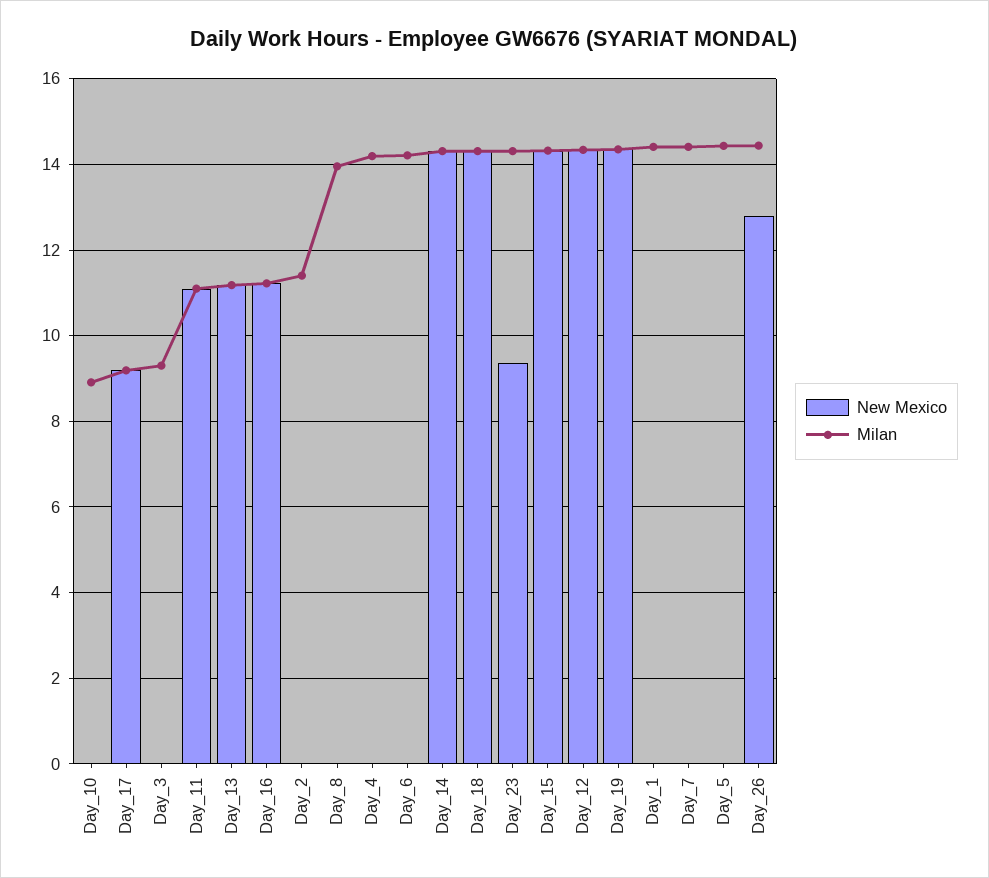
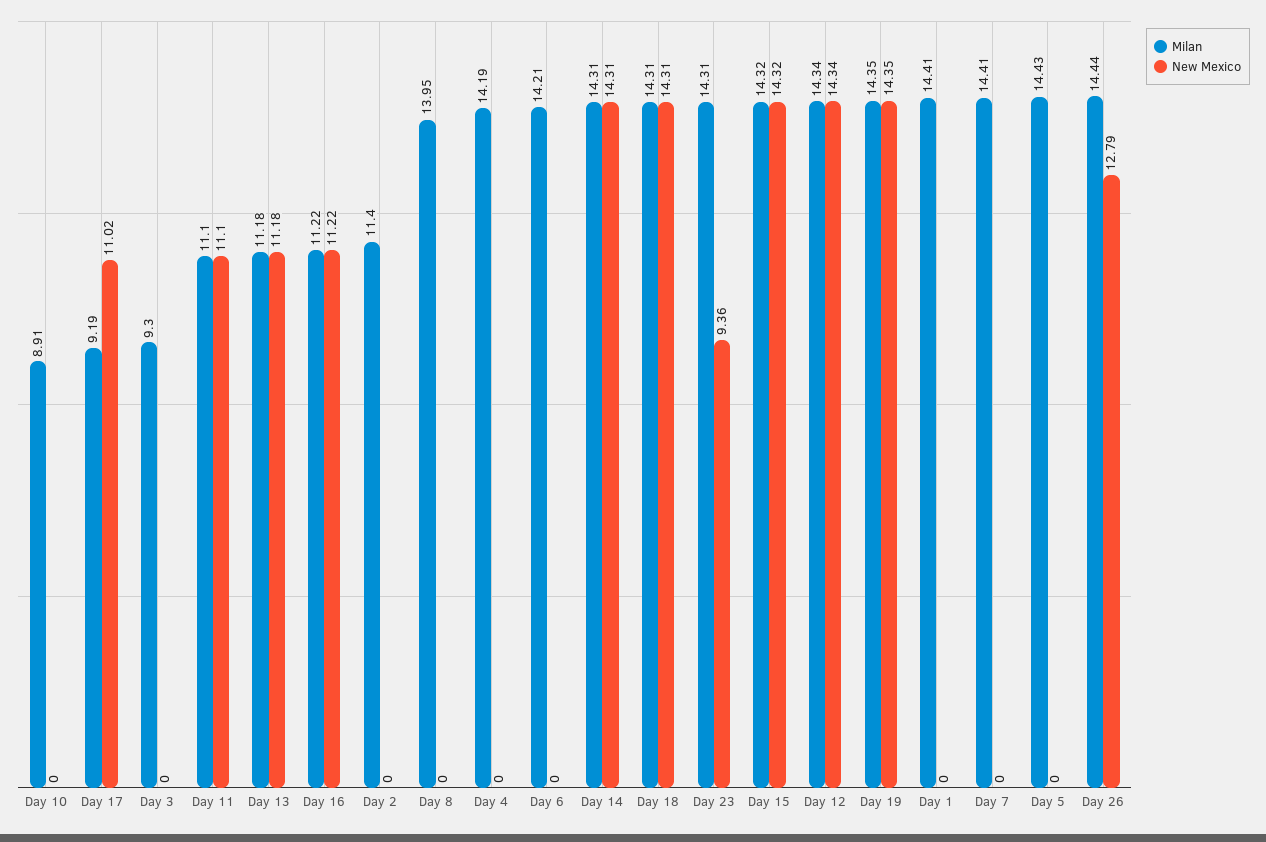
  {
    "New Mexico": {
      "Day_10": 0,
-     "Day_17": 9.2,
+     "Day_17": 11.02,
      "Day_3": 0,
      "Day_11": 11.1,
      "Day_13": 11.18,
      "Day_16": 11.22,
      "Day_2": 0,
      "Day_8": 0,
      "Day_4": 0,
      "Day_6": 0,
      "Day_14": 14.31,
      "Day_18": 14.31,
      "Day_23": 9.36,
      "Day_15": 14.32,
      "Day_12": 14.34,
      "Day_19": 14.35,
      "Day_1": 0,
      "Day_7": 0,
      "Day_5": 0,
      "Day_26": 12.79
    },
    "Milan": {
      "Day_10": 8.91,
      "Day_17": 9.19,
      "Day_3": 9.3,
      "Day_11": 11.1,
      "Day_13": 11.18,
      "Day_16": 11.22,
      "Day_2": 11.4,
      "Day_8": 13.95,
      "Day_4": 14.19,
      "Day_6": 14.21,
      "Day_14": 14.31,
      "Day_18": 14.31,
      "Day_23": 14.31,
      "Day_15": 14.32,
      "Day_12": 14.34,
      "Day_19": 14.35,
      "Day_1": 14.41,
      "Day_7": 14.41,
      "Day_5": 14.43,
      "Day_26": 14.44
    }
  }

